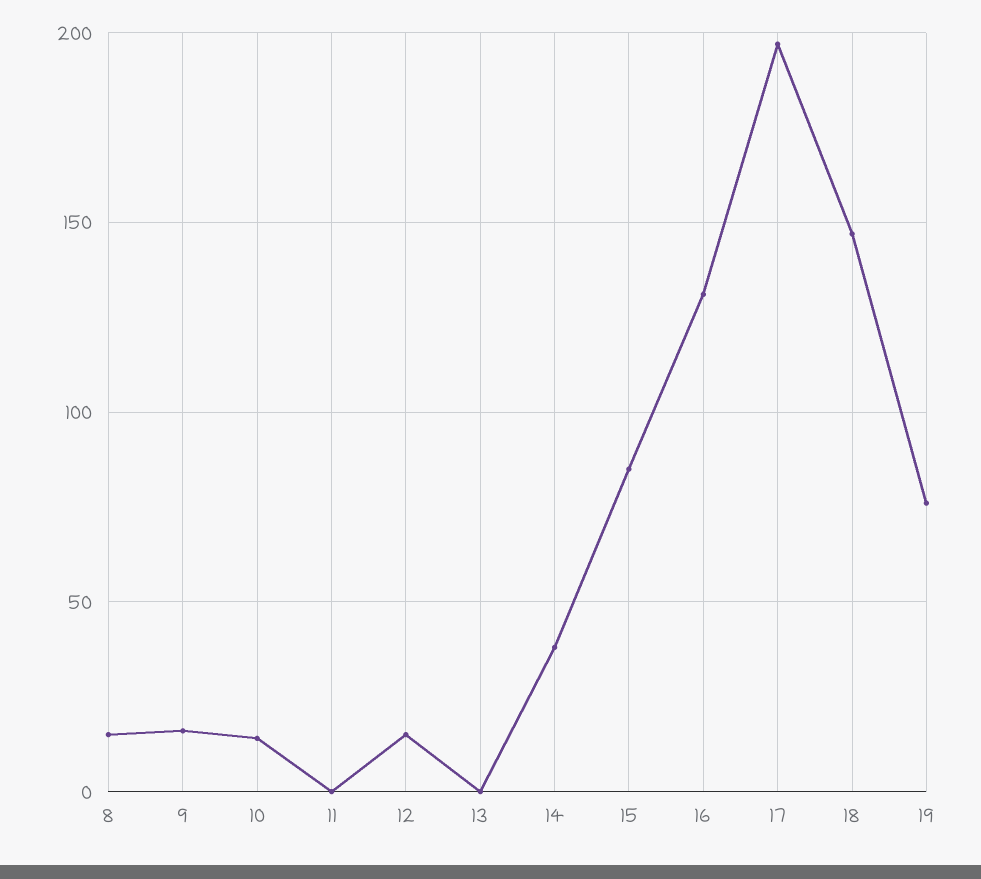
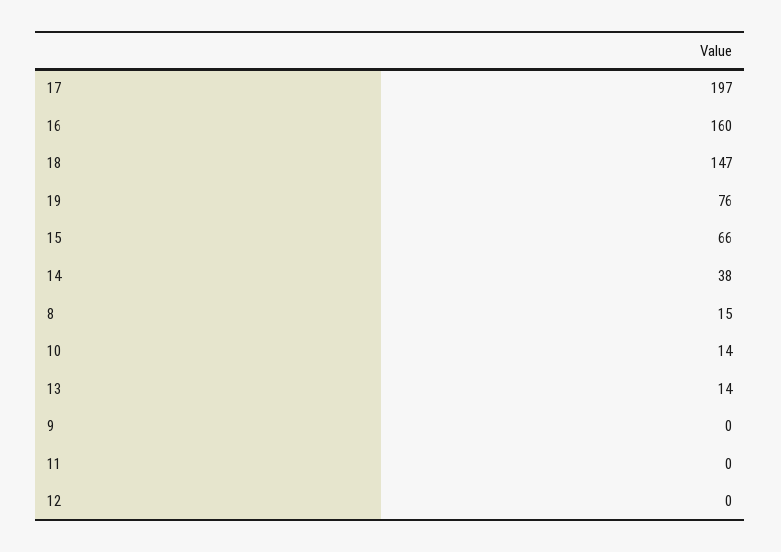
  {
    "8": 15,
-   "9": 15,
+   "9": 0,
    "10": 14,
    "11": 0,
-   "12": 15,
+   "12": 0,
-   "13": 0,
+   "13": 14,
    "14": 38,
-   "15": 85,
+   "15": 66,
-   "16": 130,
+   "16": 160,
    "17": 197,
    "18": 147,
    "19": 76
  }

